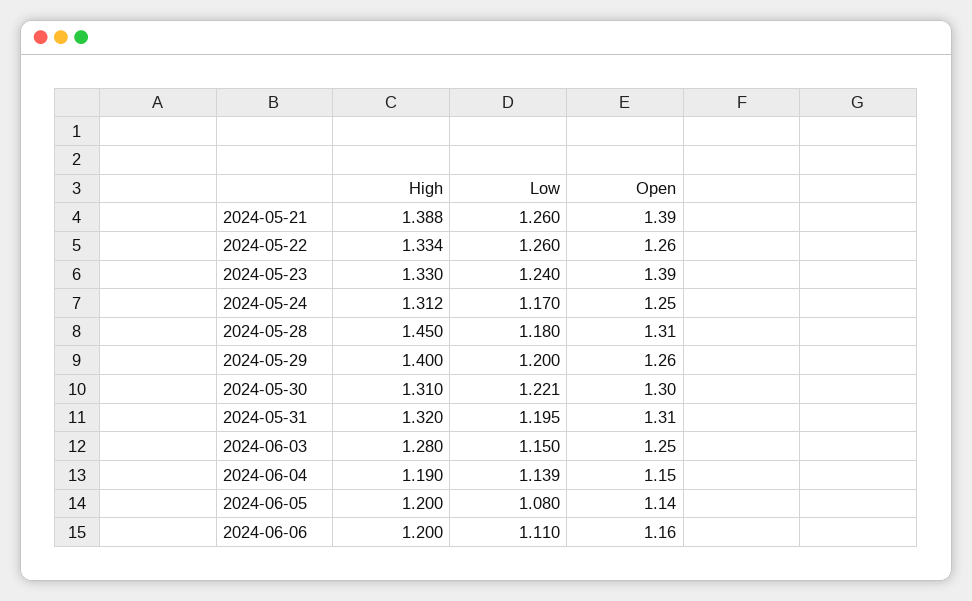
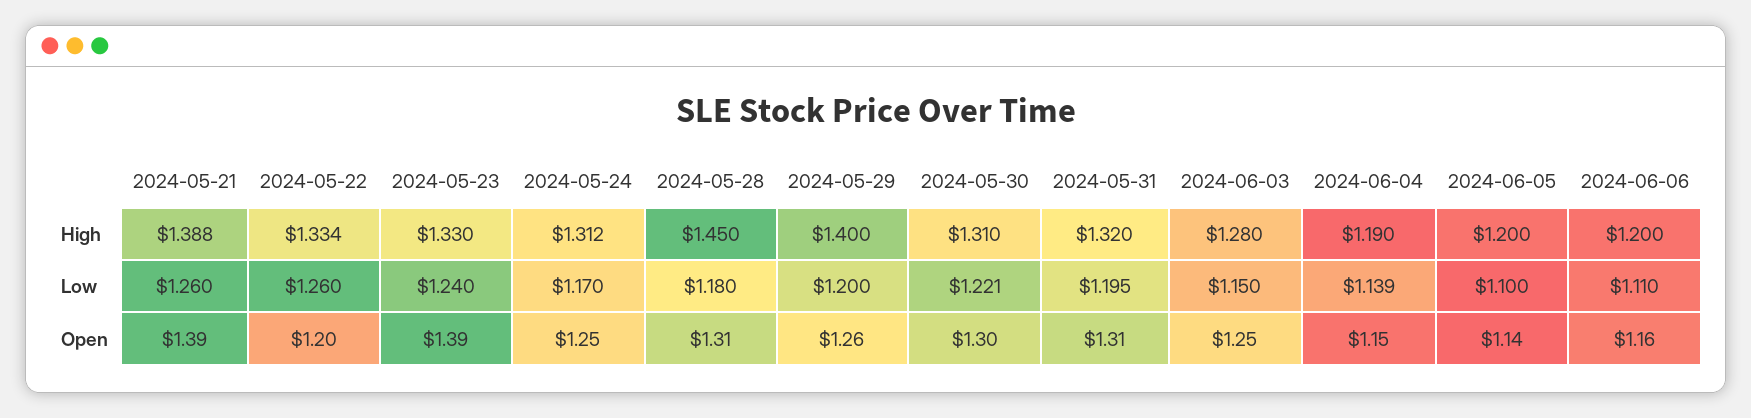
  {
    "High": {
      "2024-05-21": 1.388,
      "2024-05-22": 1.334,
      "2024-05-23": 1.33,
      "2024-05-24": 1.312,
      "2024-05-28": 1.45,
      "2024-05-29": 1.4,
      "2024-05-30": 1.31,
      "2024-05-31": 1.32,
      "2024-06-03": 1.28,
      "2024-06-04": 1.19,
      "2024-06-05": 1.2,
      "2024-06-06": 1.2
    },
    "Low": {
      "2024-05-21": 1.26,
      "2024-05-22": 1.26,
      "2024-05-23": 1.24,
      "2024-05-24": 1.17,
      "2024-05-28": 1.18,
      "2024-05-29": 1.2,
      "2024-05-30": 1.221,
      "2024-05-31": 1.195,
      "2024-06-03": 1.15,
      "2024-06-04": 1.139,
-     "2024-06-05": 1.08,
+     "2024-06-05": 1.1,
      "2024-06-06": 1.11
    },
    "Open": {
      "2024-05-21": 1.39,
-     "2024-05-22": 1.26,
+     "2024-05-22": 1.2,
      "2024-05-23": 1.39,
      "2024-05-24": 1.25,
      "2024-05-28": 1.31,
      "2024-05-29": 1.26,
      "2024-05-30": 1.3,
      "2024-05-31": 1.31,
      "2024-06-03": 1.25,
      "2024-06-04": 1.15,
      "2024-06-05": 1.14,
      "2024-06-06": 1.16
    }
  }

